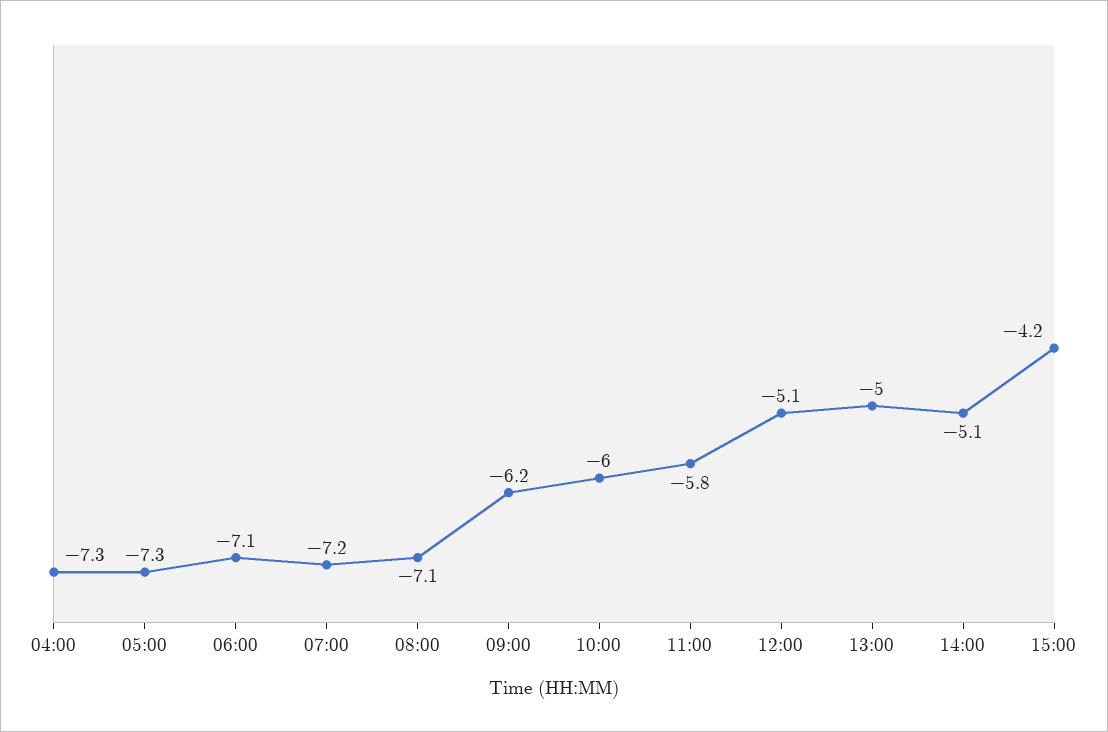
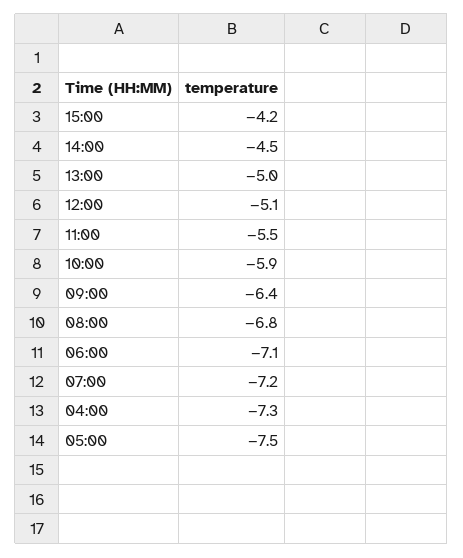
  {
    "04:00": -7.3,
-   "05:00": -7.3,
+   "05:00": -7.5,
    "06:00": -7.1,
    "07:00": -7.2,
-   "08:00": -7.1,
+   "08:00": -6.8,
-   "09:00": -6.2,
+   "09:00": -6.4,
-   "10:00": -6,
+   "10:00": -5.9,
-   "11:00": -5.8,
+   "11:00": -5.5,
    "12:00": -5.1,
    "13:00": -5,
-   "14:00": -5.1,
+   "14:00": -4.5,
    "15:00": -4.2
  }

